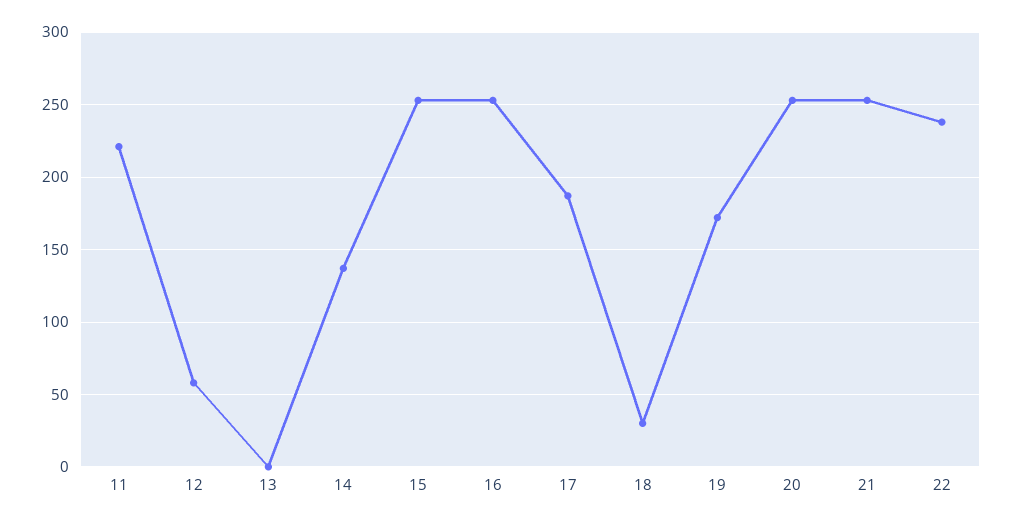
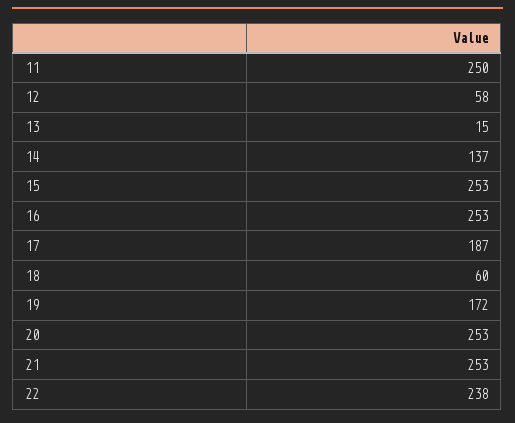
  {
-   "11": 220,
+   "11": 250,
    "12": 58,
-   "13": 0,
+   "13": 15,
    "14": 137,
    "15": 253,
    "16": 253,
    "17": 187,
-   "18": 30,
+   "18": 60,
    "19": 172,
    "20": 253,
    "21": 253,
    "22": 238
  }

